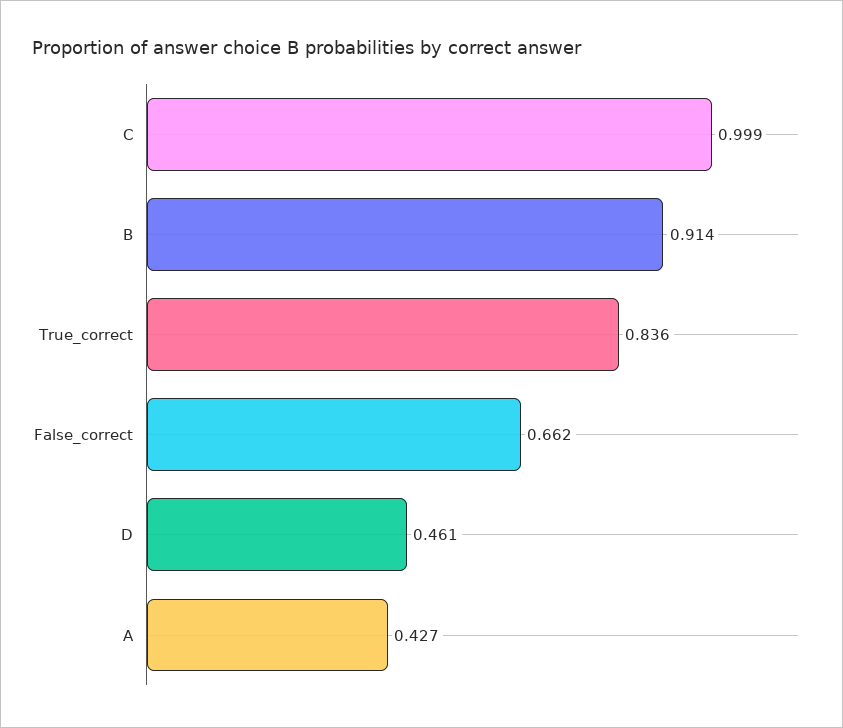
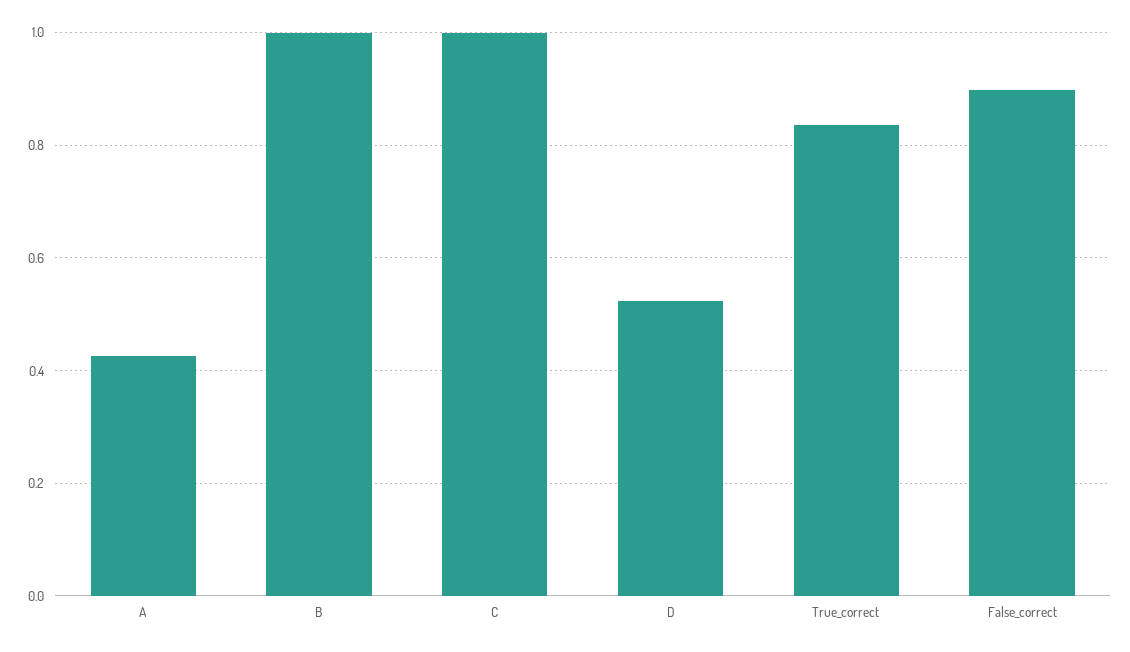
  {
    "C": 0.999,
-   "B": 0.914,
+   "B": 1,
    "True_correct": 0.836,
-   "False_correct": 0.662,
+   "False_correct": 0.9,
-   "D": 0.461,
+   "D": 0.52,
    "A": 0.427
  }

